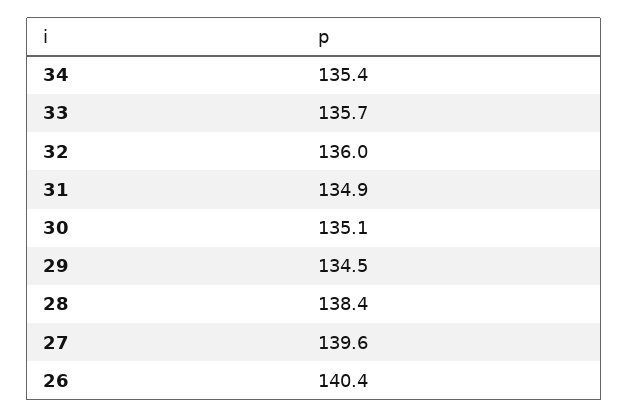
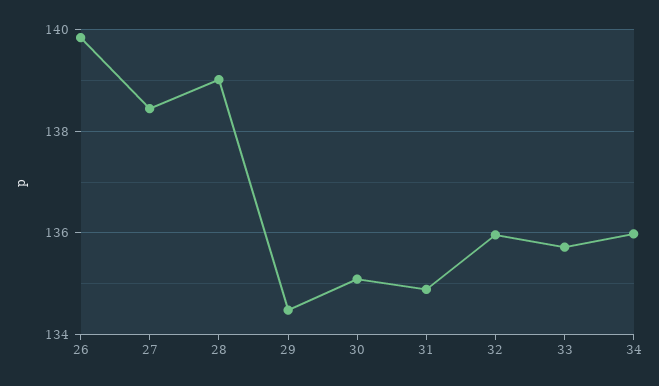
  {
-   "34": 135.4,
+   "34": 136,
    "33": 135.7,
    "32": 136,
    "31": 134.9,
    "30": 135.1,
    "29": 134.5,
-   "28": 138.4,
+   "28": 139,
-   "27": 139.6,
+   "27": 138.4,
-   "26": 140.4
+   "26": 139.8
  }

